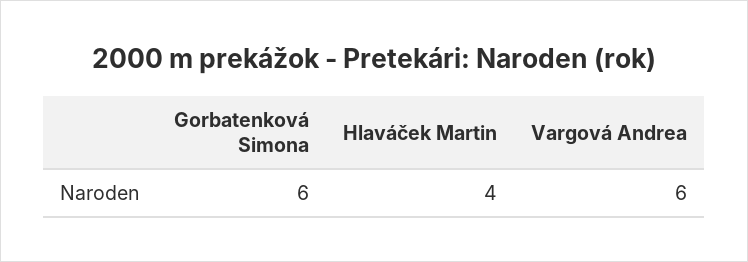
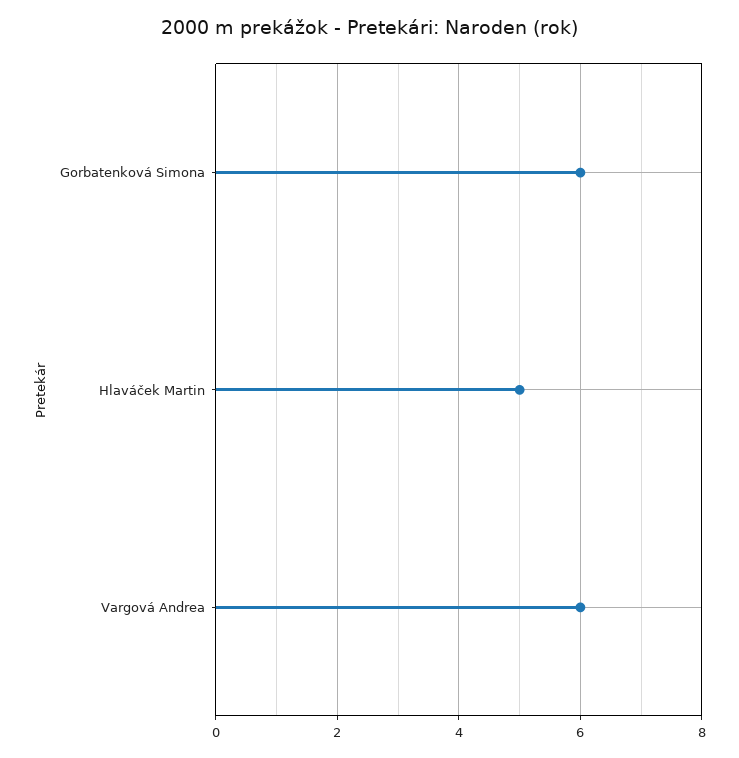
  {
    "Gorbatenková Simona": 6,
-   "Hlaváček Martin": 4,
+   "Hlaváček Martin": 5,
    "Vargová Andrea": 6
  }

